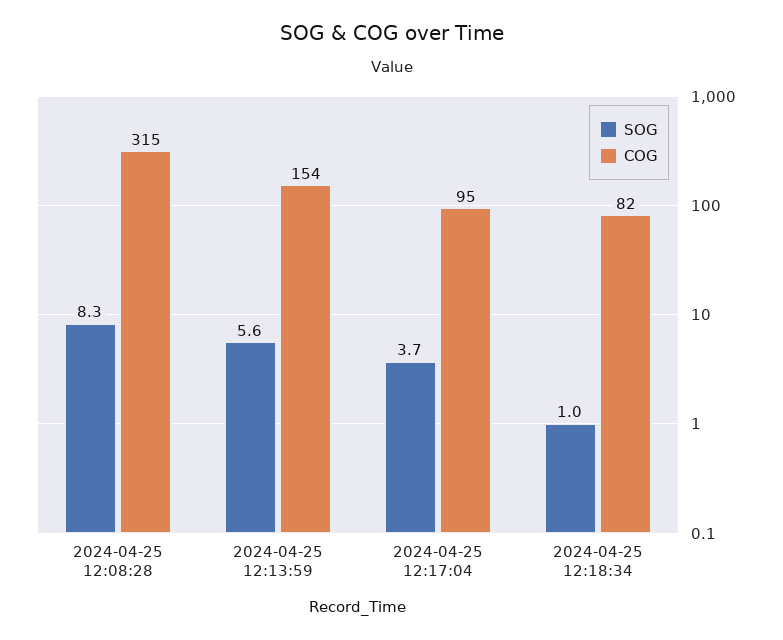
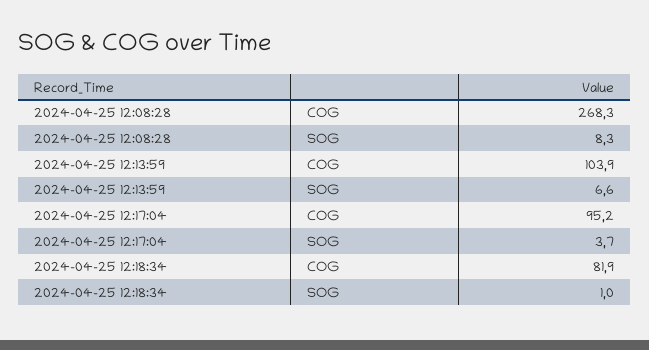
  {
    "SOG": {
      "2024-04-25 12:08:28": 8.3,
-     "2024-04-25 12:13:59": 5.6,
+     "2024-04-25 12:13:59": 6.6,
      "2024-04-25 12:17:04": 3.7,
      "2024-04-25 12:18:34": 1
    },
    "COG": {
-     "2024-04-25 12:08:28": 315,
+     "2024-04-25 12:08:28": 268.3,
-     "2024-04-25 12:13:59": 154,
+     "2024-04-25 12:13:59": 103.9,
      "2024-04-25 12:17:04": 95.2,
      "2024-04-25 12:18:34": 81.9
    }
  }

